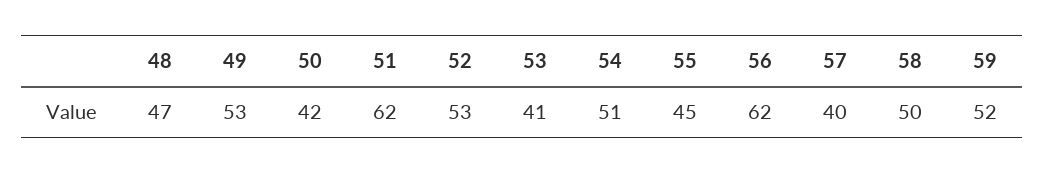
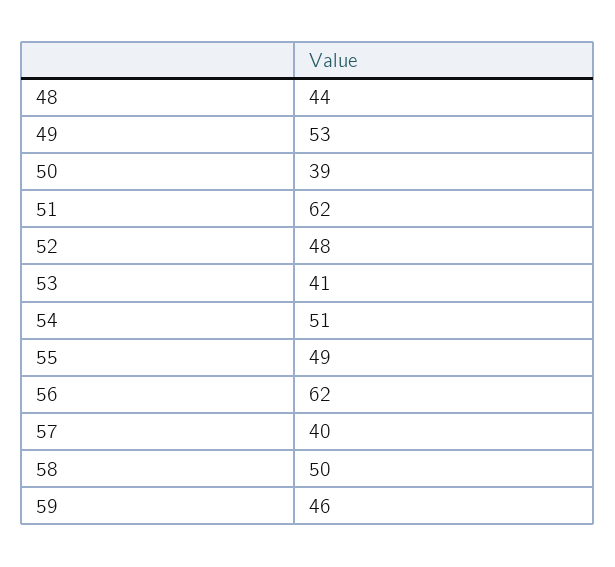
  {
-   "48": 47,
+   "48": 44,
    "49": 53,
-   "50": 42,
+   "50": 39,
    "51": 62,
-   "52": 53,
+   "52": 48,
    "53": 41,
    "54": 51,
-   "55": 45,
+   "55": 49,
    "56": 62,
    "57": 40,
    "58": 50,
-   "59": 52
+   "59": 46
  }

